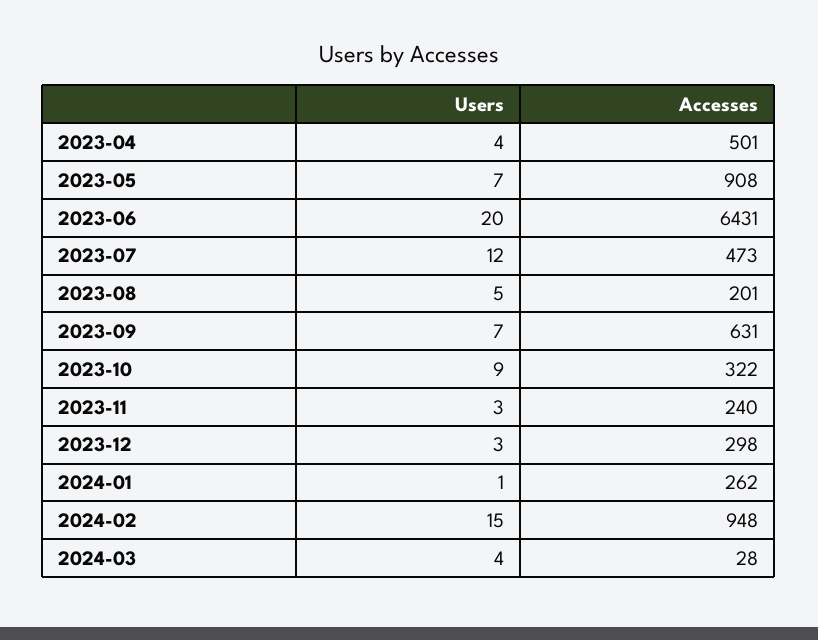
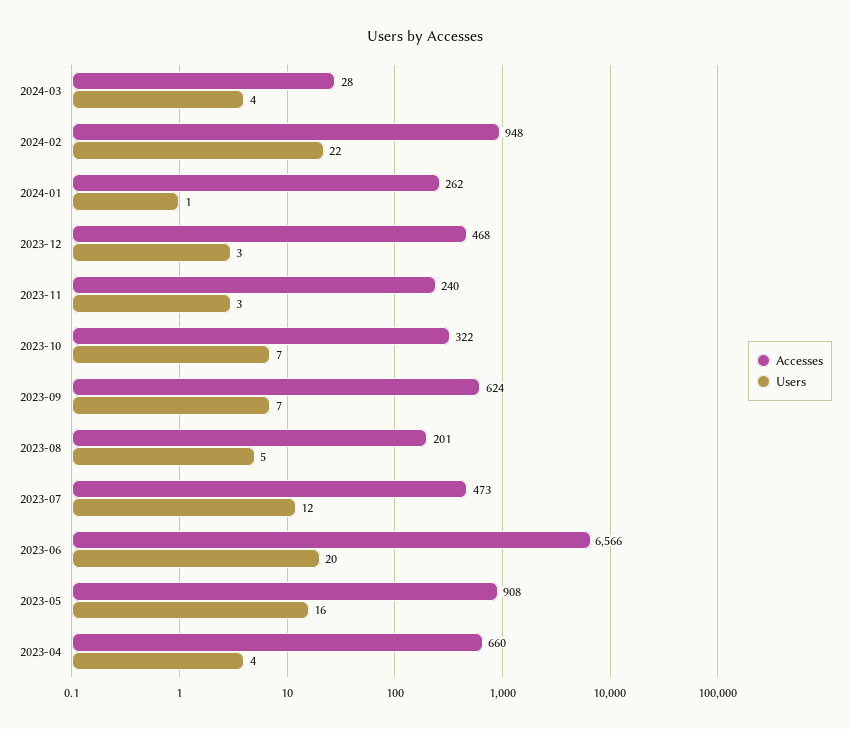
  {
    "Users": {
      "2023-04": 4,
-     "2023-05": 7,
+     "2023-05": 16,
      "2023-06": 20,
      "2023-07": 12,
      "2023-08": 5,
      "2023-09": 7,
-     "2023-10": 9,
+     "2023-10": 7,
      "2023-11": 3,
      "2023-12": 3,
      "2024-01": 1,
-     "2024-02": 15,
+     "2024-02": 22,
      "2024-03": 4
    },
    "Accesses": {
-     "2023-04": 501,
+     "2023-04": 660,
      "2023-05": 908,
-     "2023-06": 6431,
+     "2023-06": 6566,
      "2023-07": 473,
      "2023-08": 201,
-     "2023-09": 631,
+     "2023-09": 624,
      "2023-10": 322,
      "2023-11": 240,
-     "2023-12": 298,
+     "2023-12": 468,
      "2024-01": 262,
      "2024-02": 948,
      "2024-03": 28
    }
  }

